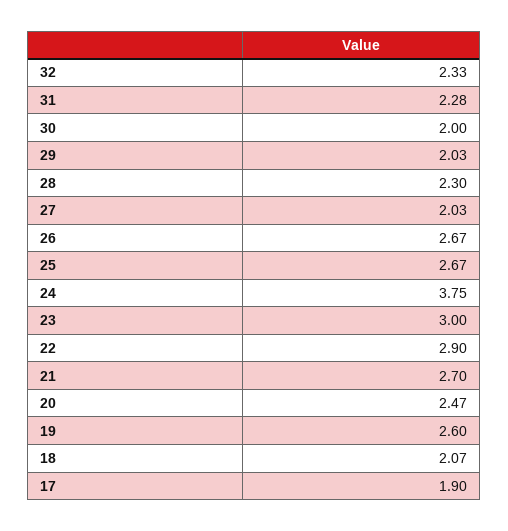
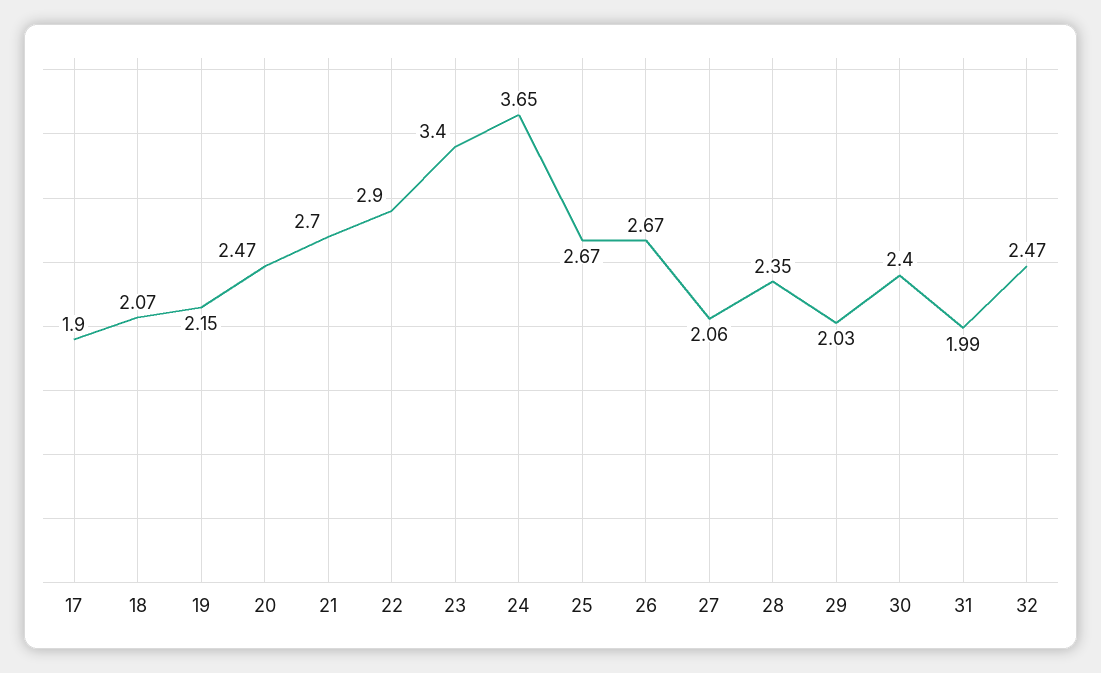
  {
-   "32": 2.33,
+   "32": 2.47,
-   "31": 2.28,
+   "31": 1.99,
-   "30": 2,
+   "30": 2.4,
    "29": 2.03,
-   "28": 2.3,
+   "28": 2.35,
-   "27": 2.03,
+   "27": 2.06,
    "26": 2.67,
    "25": 2.67,
-   "24": 3.75,
+   "24": 3.65,
-   "23": 3,
+   "23": 3.4,
    "22": 2.9,
    "21": 2.7,
    "20": 2.47,
-   "19": 2.6,
+   "19": 2.15,
    "18": 2.07,
    "17": 1.9
  }

